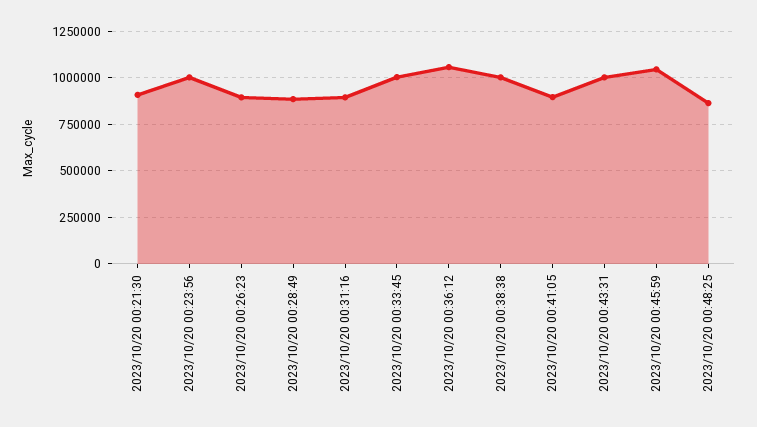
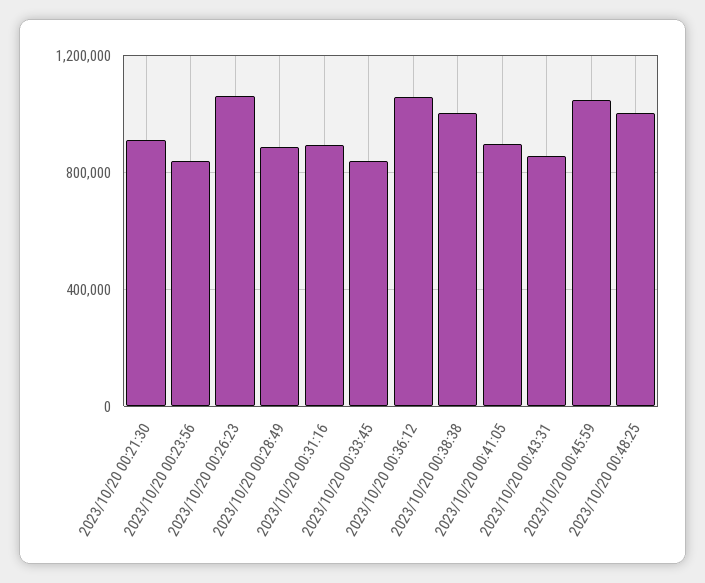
  {
    "2023/10/20 00:21:30": 900000,
-   "2023/10/20 00:23:56": 1000000,
+   "2023/10/20 00:23:56": 850000,
-   "2023/10/20 00:26:23": 900000,
+   "2023/10/20 00:26:23": 1050000,
    "2023/10/20 00:28:49": 900000,
    "2023/10/20 00:31:16": 900000,
-   "2023/10/20 00:33:45": 1000000,
+   "2023/10/20 00:33:45": 850000,
    "2023/10/20 00:36:12": 1050000,
    "2023/10/20 00:38:38": 1000000,
    "2023/10/20 00:41:05": 900000,
-   "2023/10/20 00:43:31": 1000000,
+   "2023/10/20 00:43:31": 850000,
    "2023/10/20 00:45:59": 1050000,
-   "2023/10/20 00:48:25": 850000
+   "2023/10/20 00:48:25": 1000000
  }

